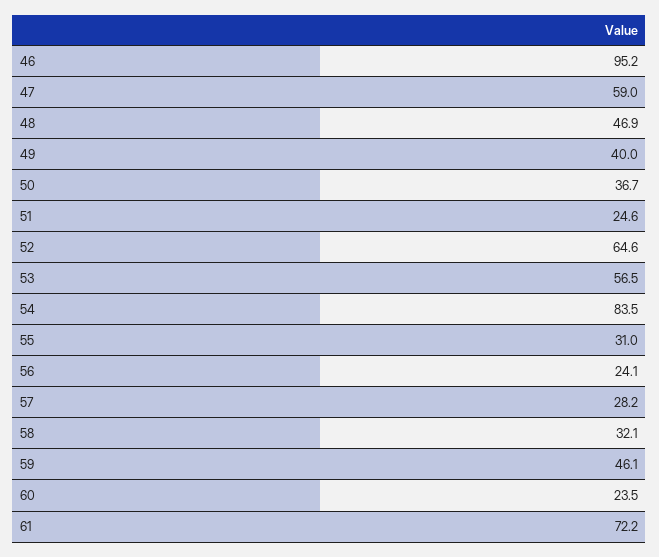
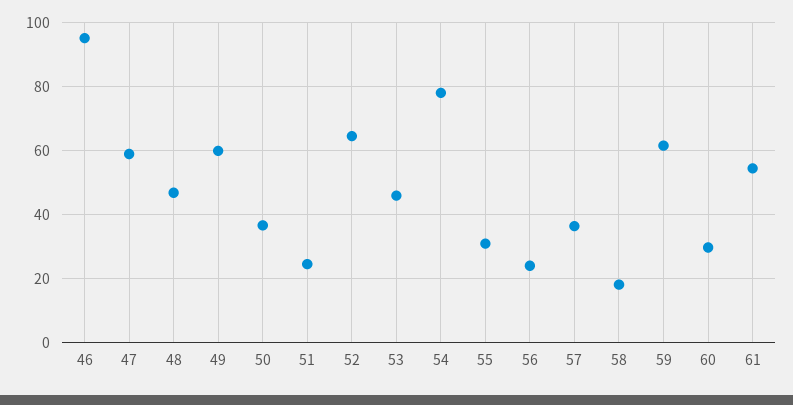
  {
    "46": 95.2,
    "47": 59,
    "48": 46.9,
-   "49": 40,
+   "49": 60,
    "50": 36.7,
    "51": 24.6,
    "52": 64.6,
-   "53": 56.5,
+   "53": 46,
-   "54": 83.5,
+   "54": 78,
    "55": 31,
    "56": 24.1,
-   "57": 28.2,
+   "57": 36,
-   "58": 32.1,
+   "58": 18,
-   "59": 46.1,
+   "59": 62,
-   "60": 23.5,
+   "60": 30,
-   "61": 72.2
+   "61": 54
  }

